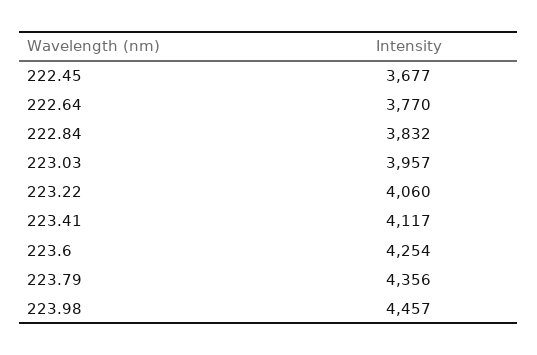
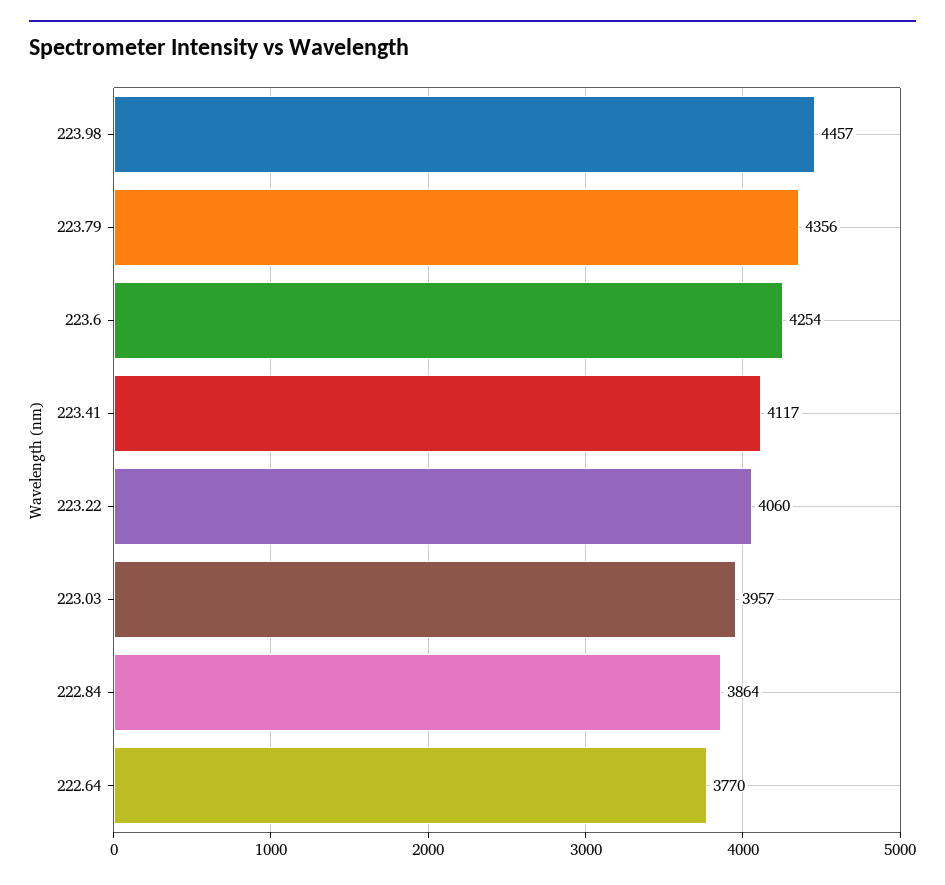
  {
-   "222.45": 3677,
    "222.64": 3770,
-   "222.84": 3832,
+   "222.84": 3864,
    "223.03": 3957,
    "223.22": 4060,
    "223.41": 4117,
    "223.6": 4254,
    "223.79": 4356,
    "223.98": 4457
  }

